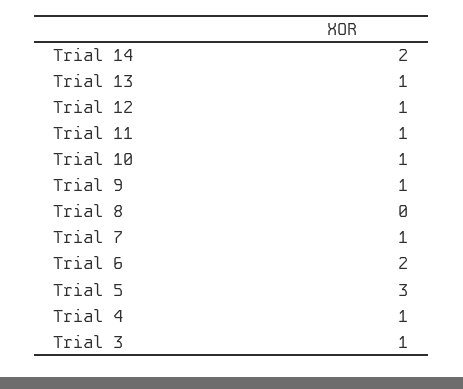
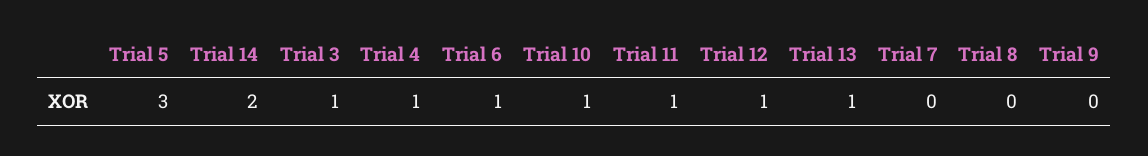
  {
    "Trial 14": 2,
    "Trial 13": 1,
    "Trial 12": 1,
    "Trial 11": 1,
    "Trial 10": 1,
-   "Trial 9": 1,
+   "Trial 9": 0,
    "Trial 8": 0,
-   "Trial 7": 1,
+   "Trial 7": 0,
-   "Trial 6": 2,
+   "Trial 6": 1,
    "Trial 5": 3,
    "Trial 4": 1,
    "Trial 3": 1
  }

